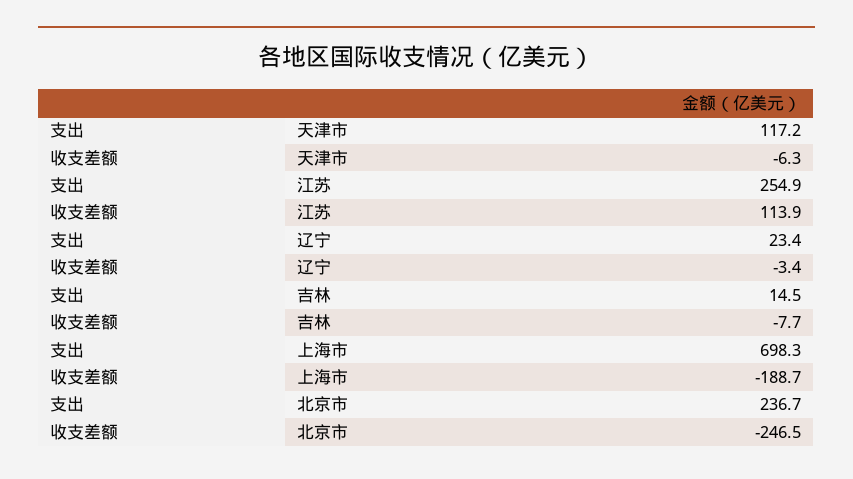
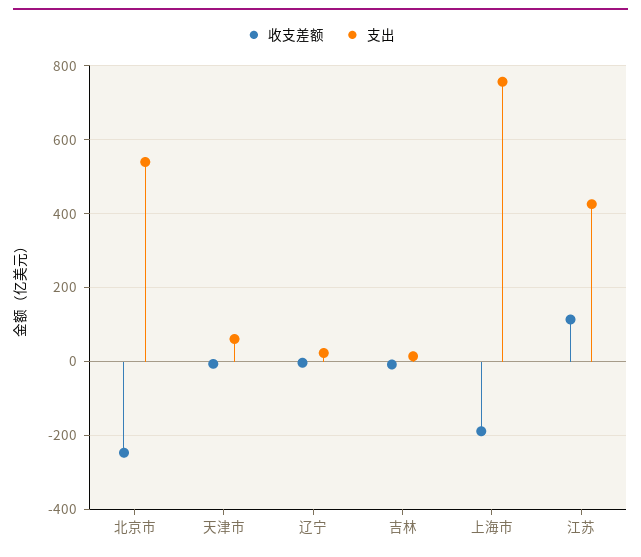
  {
    "支出": {
-     "天津市": 117.2,
+     "天津市": 60,
-     "江苏": 254.9,
+     "江苏": 420,
      "辽宁": 23.4,
      "吉林": 14.5,
-     "上海市": 698.3,
+     "上海市": 760,
-     "北京市": 236.7
+     "北京市": 540
    },
    "收支差额": {
      "天津市": -6.3,
      "江苏": 113.9,
      "辽宁": -3.4,
      "吉林": -7.7,
      "上海市": -188.7,
      "北京市": -246.5
    }
  }

